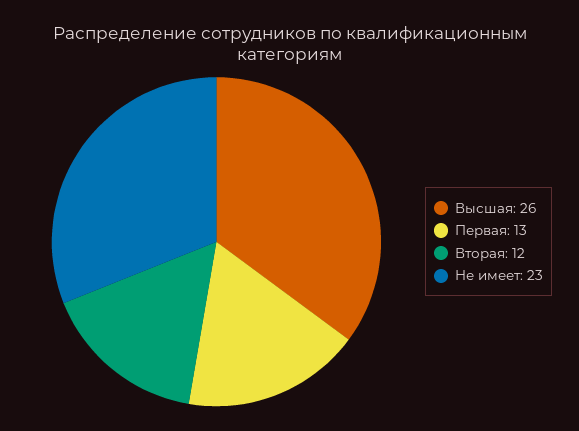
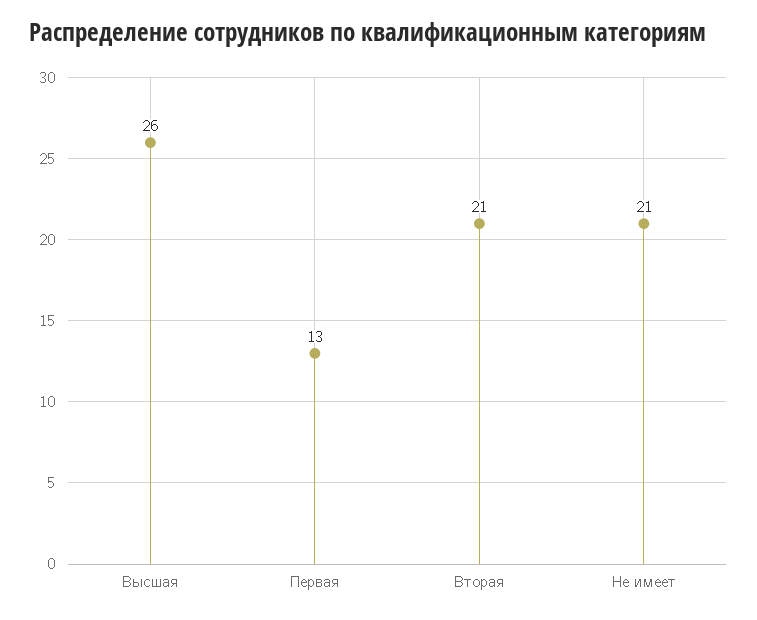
  {
    "Высшая": 26,
    "Первая": 13,
-   "Вторая": 12,
+   "Вторая": 21,
-   "Не имеет": 23
+   "Не имеет": 21
  }

